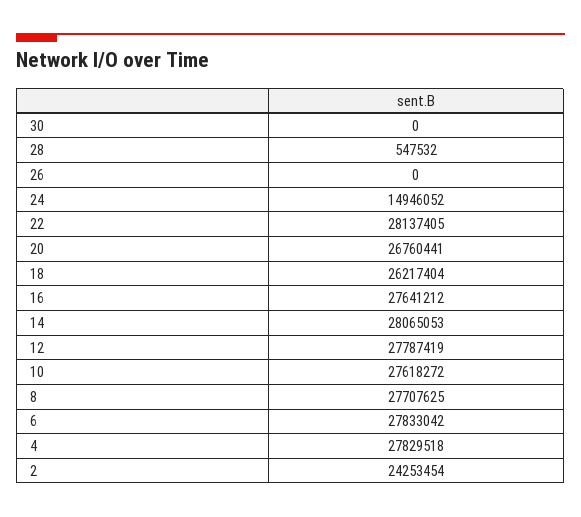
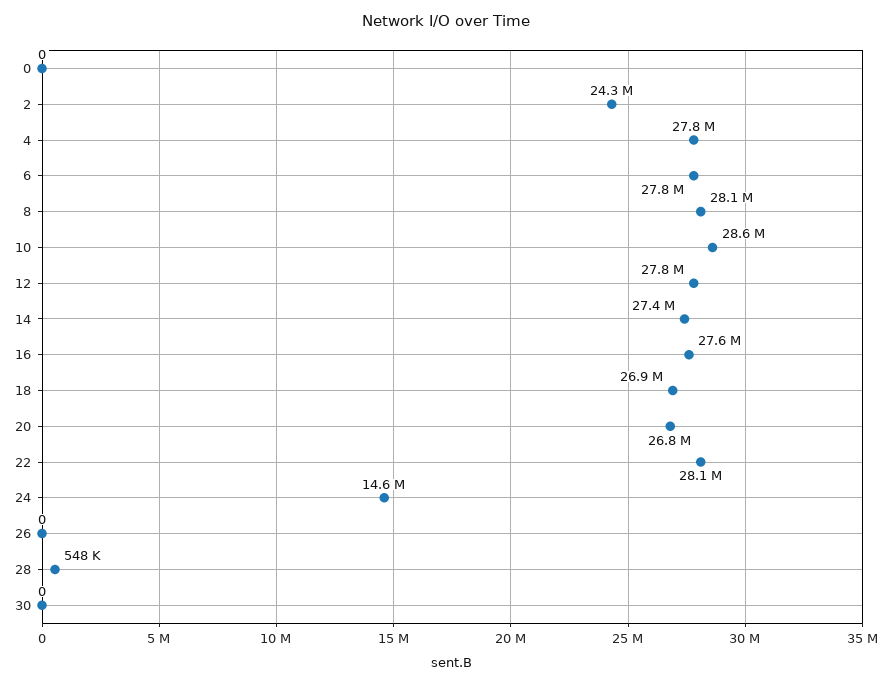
  {
    "30": 0,
    "28": 547532,
    "26": 0,
-   "24": 14946052,
+   "24": 14600000,
    "22": 28137405,
    "20": 26760441,
-   "18": 26217404,
+   "18": 26900000,
    "16": 27641212,
-   "14": 28065053,
+   "14": 27400000,
    "12": 27787419,
-   "10": 27618272,
+   "10": 28600000,
-   "8": 27707625,
+   "8": 28100000,
    "6": 27833042,
    "4": 27829518,
-   "2": 24253454
+   "2": 24253454,
+   "0": 0
  }

